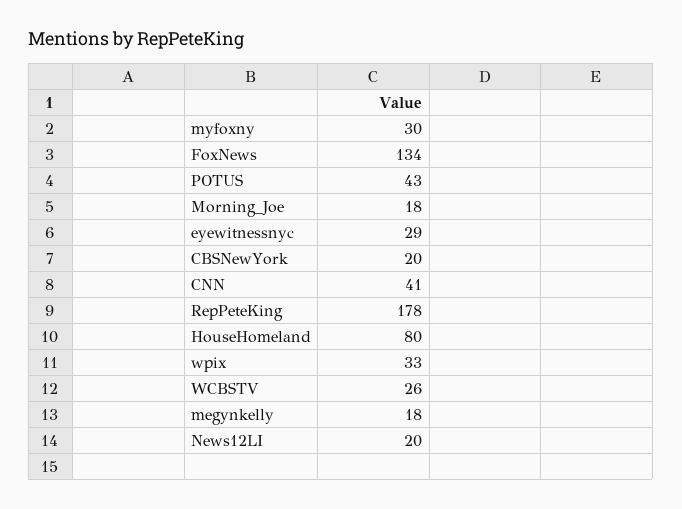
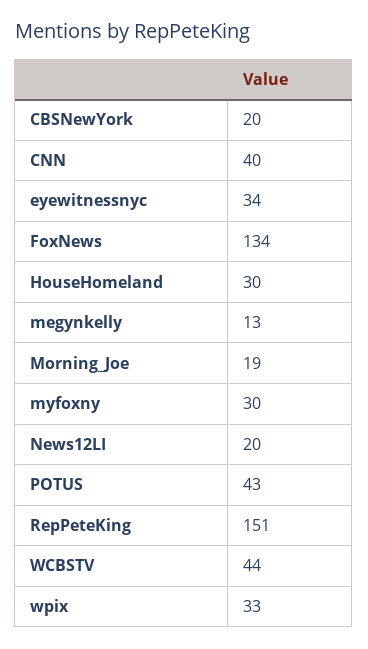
  {
    "myfoxny": 30,
    "FoxNews": 134,
    "POTUS": 43,
-   "Morning_Joe": 18,
+   "Morning_Joe": 19,
-   "eyewitnessnyc": 29,
+   "eyewitnessnyc": 34,
    "CBSNewYork": 20,
-   "CNN": 41,
+   "CNN": 40,
-   "RepPeteKing": 178,
+   "RepPeteKing": 151,
-   "HouseHomeland": 80,
+   "HouseHomeland": 30,
    "wpix": 33,
-   "WCBSTV": 26,
+   "WCBSTV": 44,
-   "megynkelly": 18,
+   "megynkelly": 13,
    "News12LI": 20
  }

